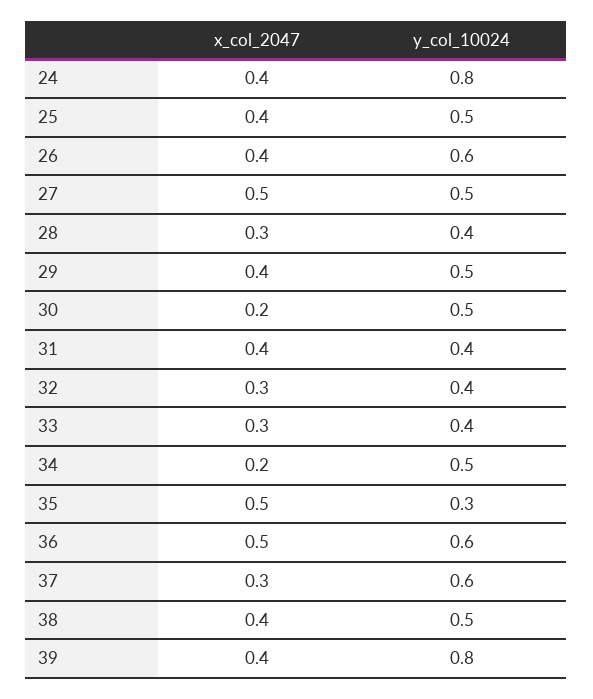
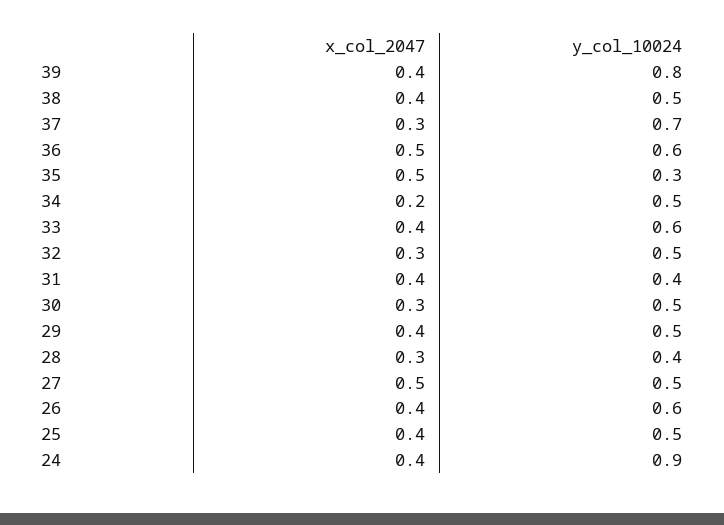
  {
    "x_col_2047": {
      "24": 0.4,
      "25": 0.4,
      "26": 0.4,
      "27": 0.5,
      "28": 0.3,
      "29": 0.4,
-     "30": 0.2,
+     "30": 0.3,
      "31": 0.4,
      "32": 0.3,
-     "33": 0.3,
+     "33": 0.4,
      "34": 0.2,
      "35": 0.5,
      "36": 0.5,
      "37": 0.3,
      "38": 0.4,
      "39": 0.4
    },
    "y_col_10024": {
-     "24": 0.8,
+     "24": 0.9,
      "25": 0.5,
      "26": 0.6,
      "27": 0.5,
      "28": 0.4,
      "29": 0.5,
      "30": 0.5,
      "31": 0.4,
-     "32": 0.4,
+     "32": 0.5,
-     "33": 0.4,
+     "33": 0.6,
      "34": 0.5,
      "35": 0.3,
      "36": 0.6,
-     "37": 0.6,
+     "37": 0.7,
      "38": 0.5,
      "39": 0.8
    }
  }

